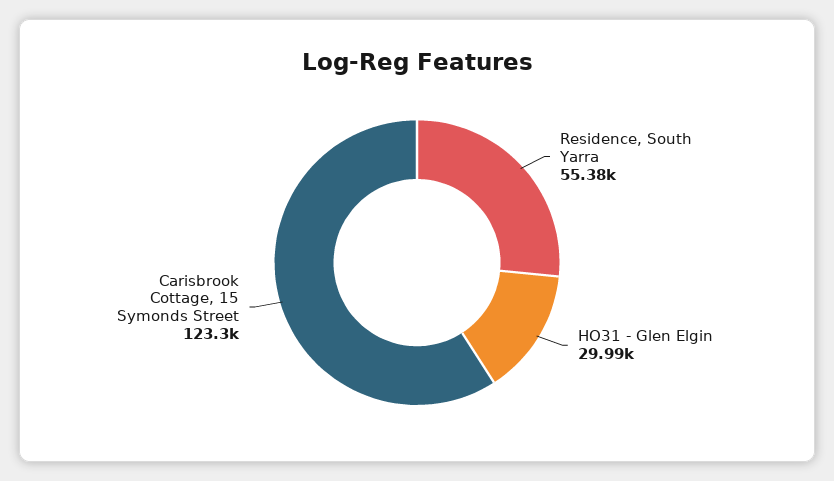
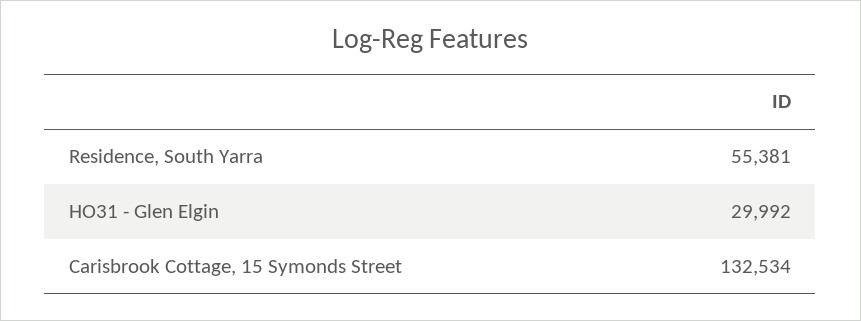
  {
    "Residence, South Yarra": 55381,
    "HO31 - Glen Elgin": 29992,
-   "Carisbrook Cottage, 15 Symonds Street": 123300
+   "Carisbrook Cottage, 15 Symonds Street": 132534
  }

